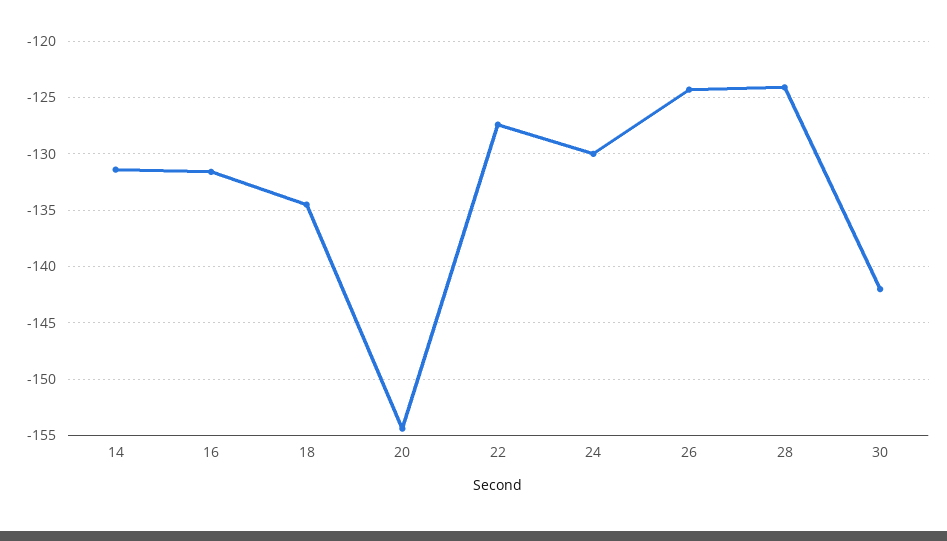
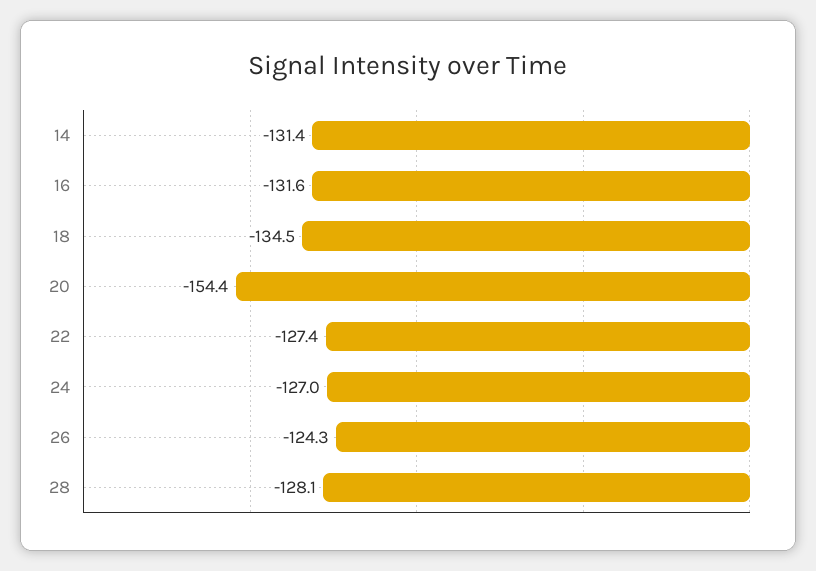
  {
    "14": -131.4,
    "16": -131.6,
    "18": -134.5,
    "20": -154.4,
    "22": -127.4,
-   "24": -130,
+   "24": -127,
    "26": -124.3,
-   "28": -124,
+   "28": -128.1
-   "30": -142
  }

